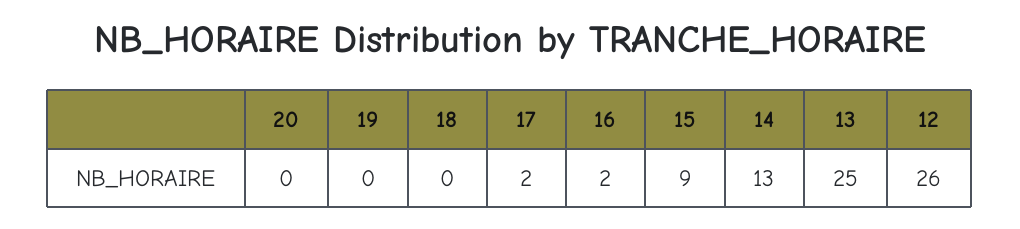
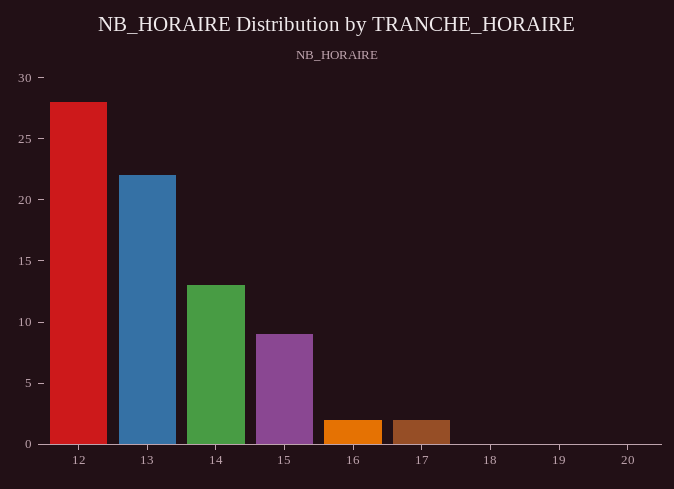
  {
    "20": 0,
    "19": 0,
    "18": 0,
    "17": 2,
    "16": 2,
    "15": 9,
    "14": 13,
-   "13": 25,
+   "13": 22,
-   "12": 26
+   "12": 28
  }

